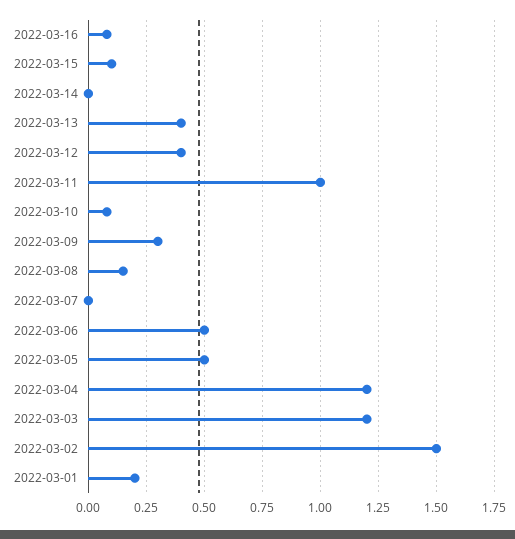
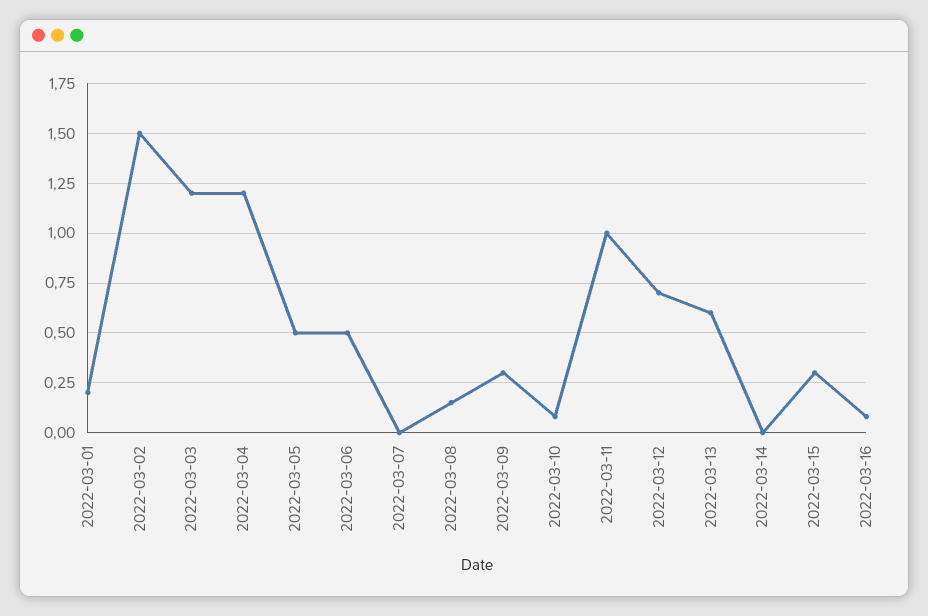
  {
    "2022-03-16": 0.1,
-   "2022-03-15": 0.1,
+   "2022-03-15": 0.3,
    "2022-03-14": 0,
-   "2022-03-13": 0.4,
+   "2022-03-13": 0.6,
-   "2022-03-12": 0.4,
+   "2022-03-12": 0.7,
    "2022-03-11": 1,
    "2022-03-10": 0.1,
    "2022-03-09": 0.3,
    "2022-03-08": 0.15,
    "2022-03-07": 0,
    "2022-03-06": 0.5,
    "2022-03-05": 0.5,
    "2022-03-04": 1.2,
    "2022-03-03": 1.2,
    "2022-03-02": 1.5,
    "2022-03-01": 0.2
  }

